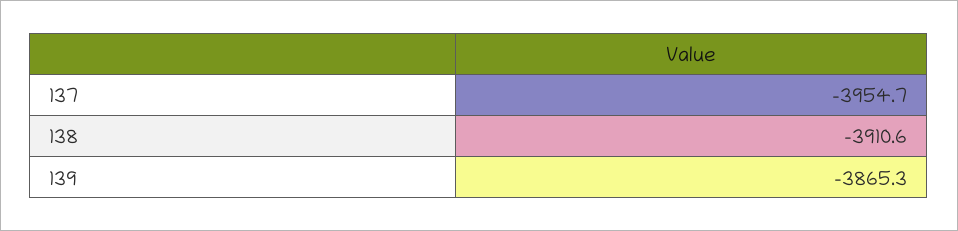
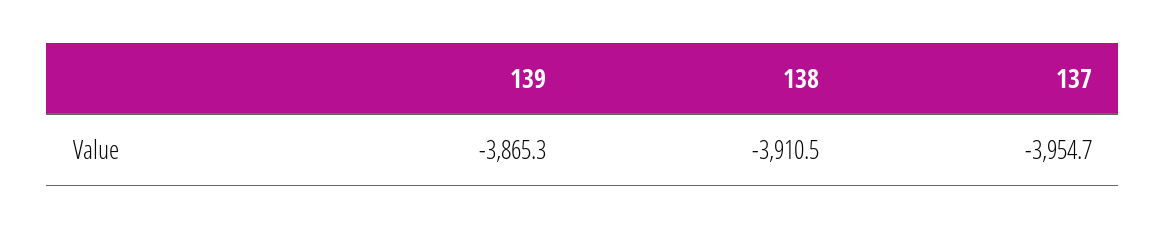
  {
    "137": -3954.7,
-   "138": -3910.6,
+   "138": -3910.5,
    "139": -3865.3
  }

